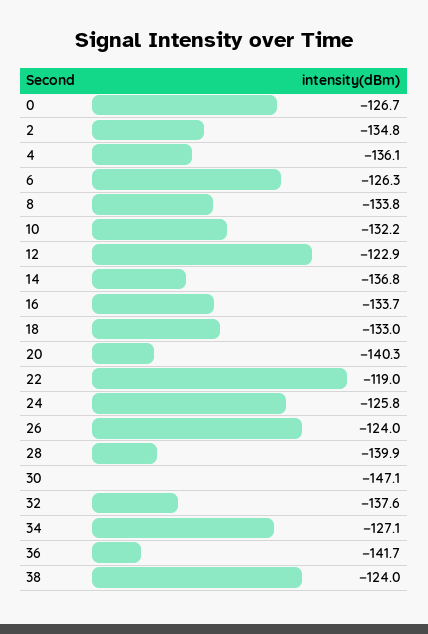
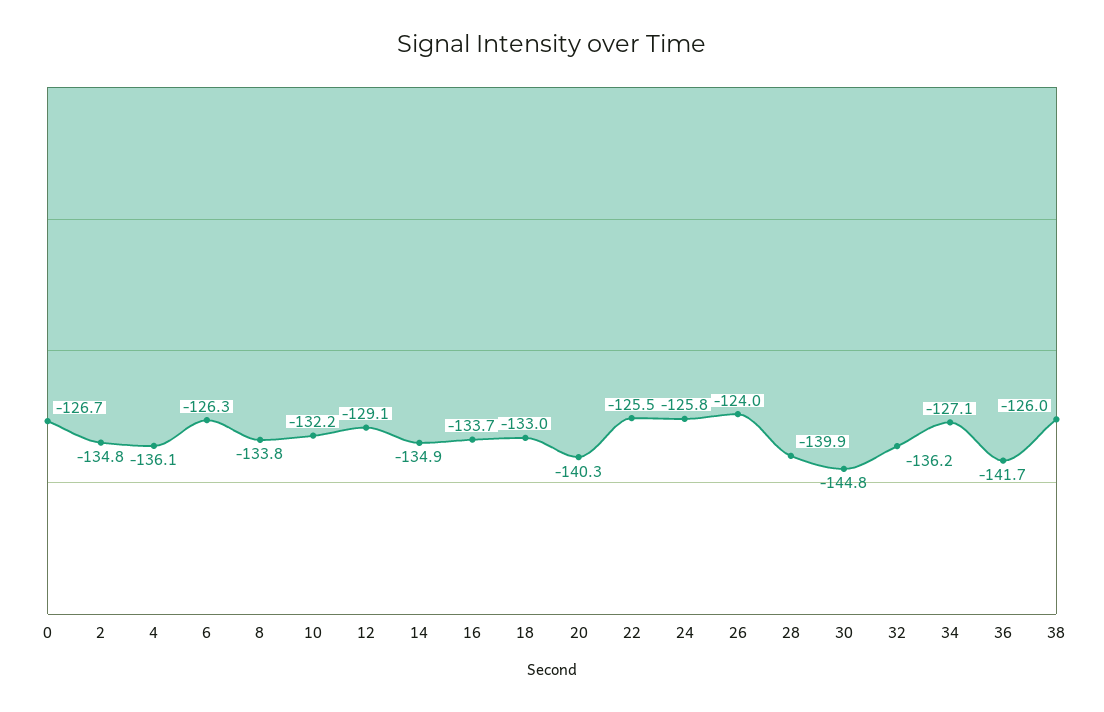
  {
    "0": -126.7,
    "2": -134.8,
    "4": -136.1,
    "6": -126.3,
    "8": -133.8,
    "10": -132.2,
-   "12": -122.9,
+   "12": -129.1,
-   "14": -136.8,
+   "14": -134.9,
    "16": -133.7,
    "18": -133,
    "20": -140.3,
-   "22": -119,
+   "22": -125.5,
    "24": -125.8,
    "26": -124,
    "28": -139.9,
-   "30": -147.1,
+   "30": -144.8,
-   "32": -137.6,
+   "32": -136.2,
    "34": -127.1,
    "36": -141.7,
-   "38": -124
+   "38": -126
  }

